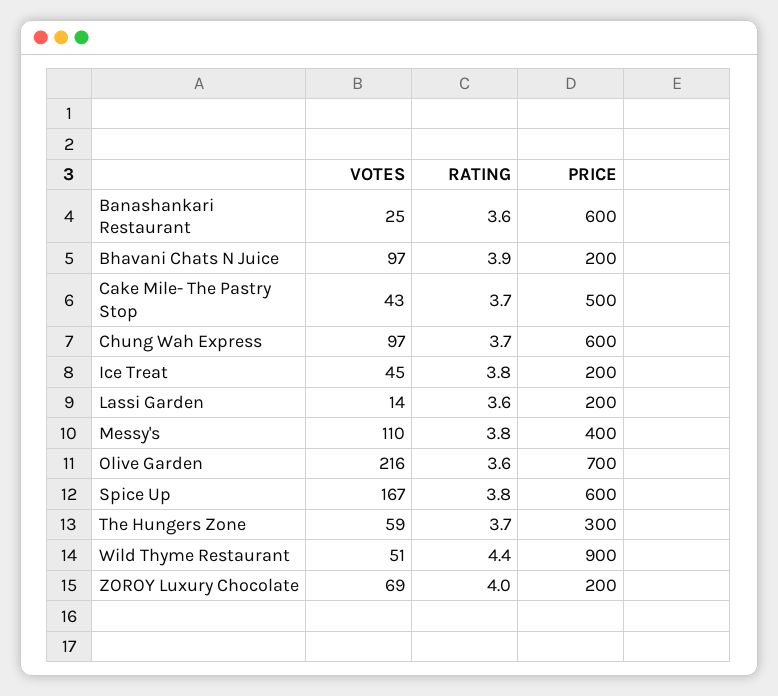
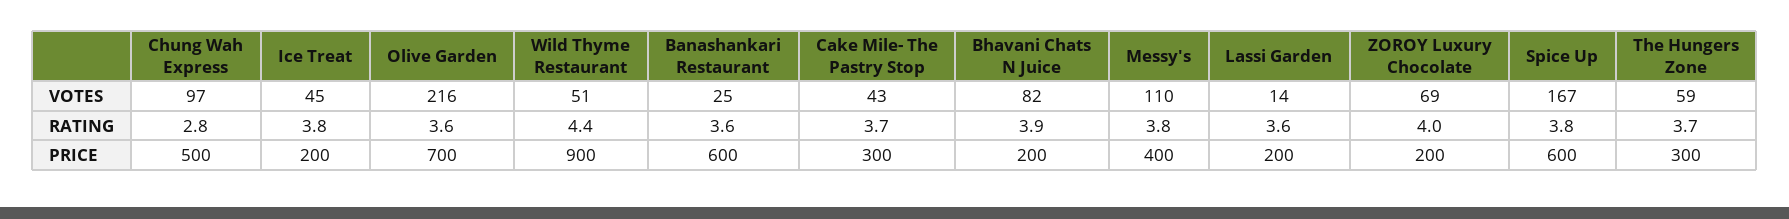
  {
    "VOTES": {
      "Banashankari Restaurant": 25,
-     "Bhavani Chats N Juice": 97,
+     "Bhavani Chats N Juice": 82,
      "Cake Mile- The Pastry Stop": 43,
      "Chung Wah Express": 97,
      "Ice Treat": 45,
      "Lassi Garden": 14,
      "Messy's": 110,
      "Olive Garden": 216,
      "Spice Up": 167,
      "The Hungers Zone": 59,
      "Wild Thyme Restaurant": 51,
      "ZOROY Luxury Chocolate": 69
    },
    "RATING": {
      "Banashankari Restaurant": 3.6,
      "Bhavani Chats N Juice": 3.9,
      "Cake Mile- The Pastry Stop": 3.7,
-     "Chung Wah Express": 3.7,
+     "Chung Wah Express": 2.8,
      "Ice Treat": 3.8,
      "Lassi Garden": 3.6,
      "Messy's": 3.8,
      "Olive Garden": 3.6,
      "Spice Up": 3.8,
      "The Hungers Zone": 3.7,
      "Wild Thyme Restaurant": 4.4,
      "ZOROY Luxury Chocolate": 4
    },
    "PRICE": {
      "Banashankari Restaurant": 600,
      "Bhavani Chats N Juice": 200,
-     "Cake Mile- The Pastry Stop": 500,
+     "Cake Mile- The Pastry Stop": 300,
-     "Chung Wah Express": 600,
+     "Chung Wah Express": 500,
      "Ice Treat": 200,
      "Lassi Garden": 200,
      "Messy's": 400,
      "Olive Garden": 700,
      "Spice Up": 600,
      "The Hungers Zone": 300,
      "Wild Thyme Restaurant": 900,
      "ZOROY Luxury Chocolate": 200
    }
  }

